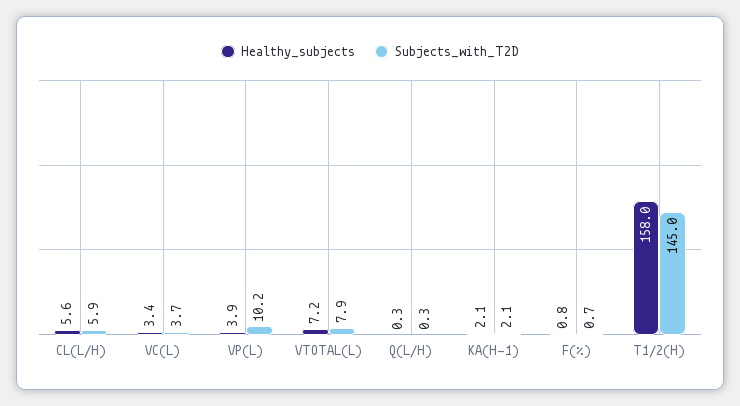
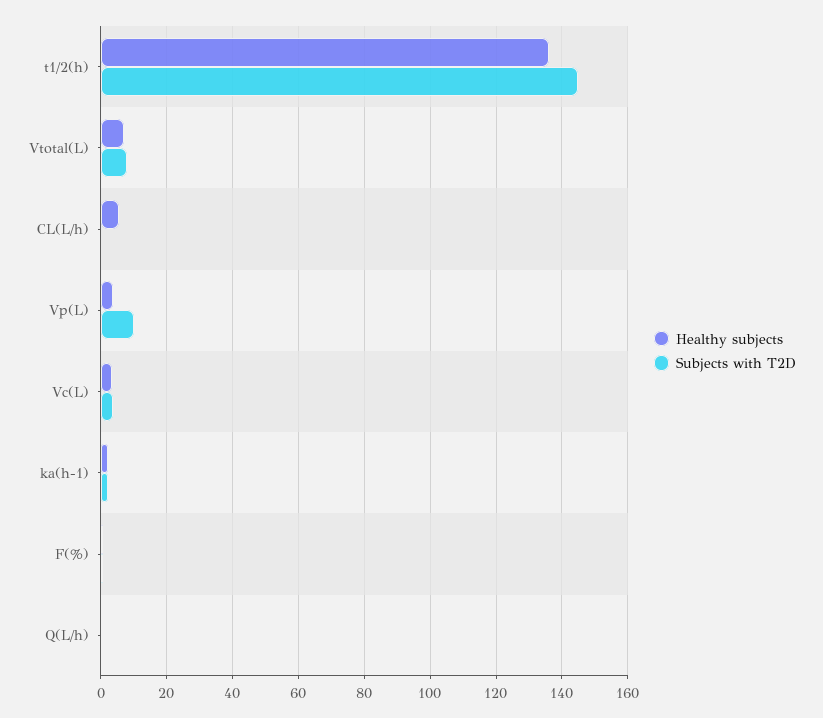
  {
    "Healthy_subjects": {
      "CL(L/H)": 5.6,
      "VC(L)": 3.4,
      "VP(L)": 3.9,
      "VTOTAL(L)": 7.2,
      "Q(L/H)": 0.3,
      "KA(H-1)": 2.1,
      "F(%)": 0.8,
-     "T1/2(H)": 158
+     "T1/2(H)": 136
    },
    "Subjects_with_T2D": {
-     "CL(L/H)": 5.9,
+     "CL(L/H)": 0,
      "VC(L)": 3.7,
      "VP(L)": 10.2,
      "VTOTAL(L)": 7.9,
      "Q(L/H)": 0.3,
      "KA(H-1)": 2.1,
      "F(%)": 0.7,
      "T1/2(H)": 145
    }
  }

